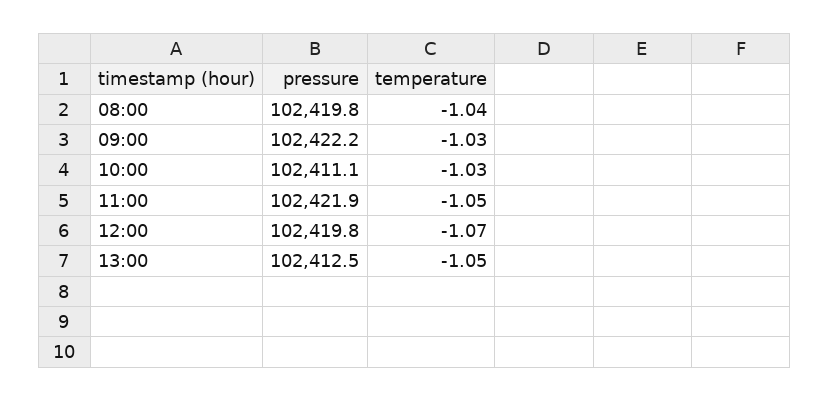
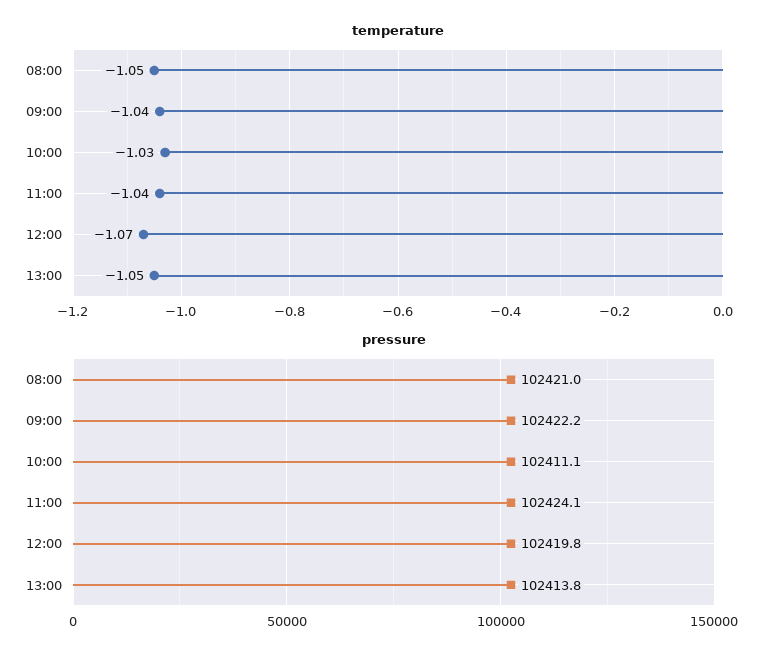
  {
    "pressure": {
-     "08:00": 102419.8,
+     "08:00": 102421,
      "09:00": 102422.2,
      "10:00": 102411.1,
-     "11:00": 102421.9,
+     "11:00": 102424.1,
      "12:00": 102419.8,
-     "13:00": 102412.5
+     "13:00": 102413.8
    },
    "temperature": {
-     "08:00": -1.04,
+     "08:00": -1.05,
-     "09:00": -1.03,
+     "09:00": -1.04,
      "10:00": -1.03,
-     "11:00": -1.05,
+     "11:00": -1.04,
      "12:00": -1.07,
      "13:00": -1.05
    }
  }

